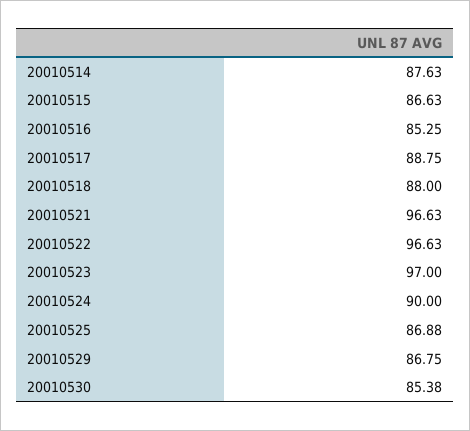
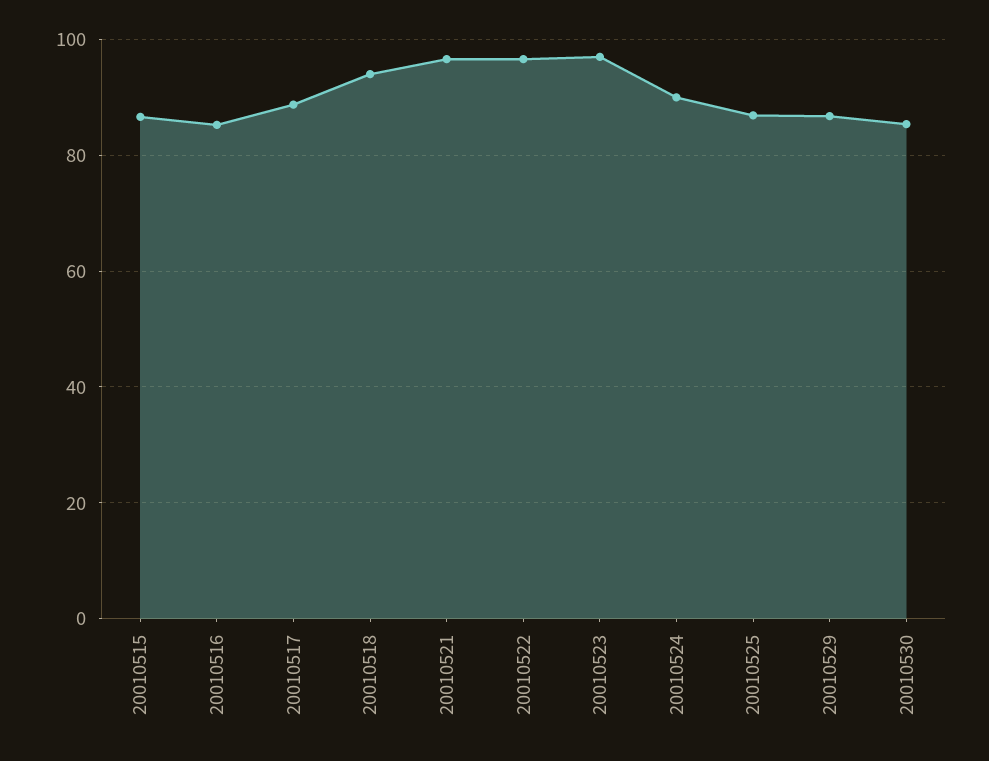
  {
-   "20010514": 87.63,
    "20010515": 86.63,
    "20010516": 85.25,
    "20010517": 88.75,
-   "20010518": 88,
+   "20010518": 94,
    "20010521": 96.63,
    "20010522": 96.63,
    "20010523": 97,
    "20010524": 90,
    "20010525": 86.88,
    "20010529": 86.75,
    "20010530": 85.38
  }

